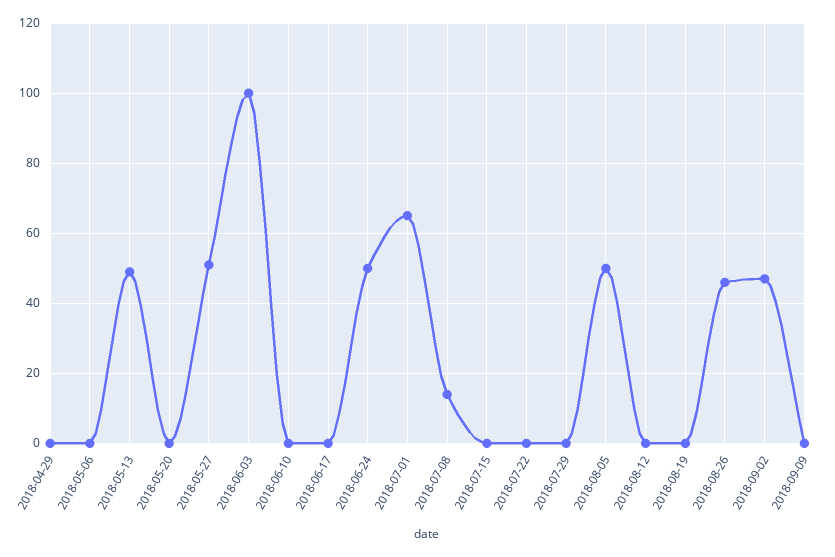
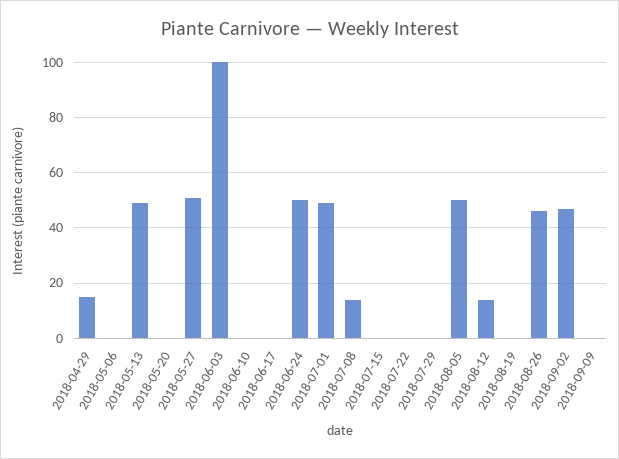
  {
-   "2018-04-29": 0,
+   "2018-04-29": 15,
    "2018-05-06": 0,
    "2018-05-13": 50,
    "2018-05-20": 0,
    "2018-05-27": 50,
    "2018-06-03": 100,
    "2018-06-10": 0,
    "2018-06-17": 0,
    "2018-06-24": 50,
-   "2018-07-01": 65,
+   "2018-07-01": 50,
    "2018-07-08": 15,
    "2018-07-15": 0,
    "2018-07-22": 0,
    "2018-07-29": 0,
    "2018-08-05": 50,
-   "2018-08-12": 0,
+   "2018-08-12": 15,
    "2018-08-19": 0,
    "2018-08-26": 45,
    "2018-09-02": 45,
    "2018-09-09": 0
  }

